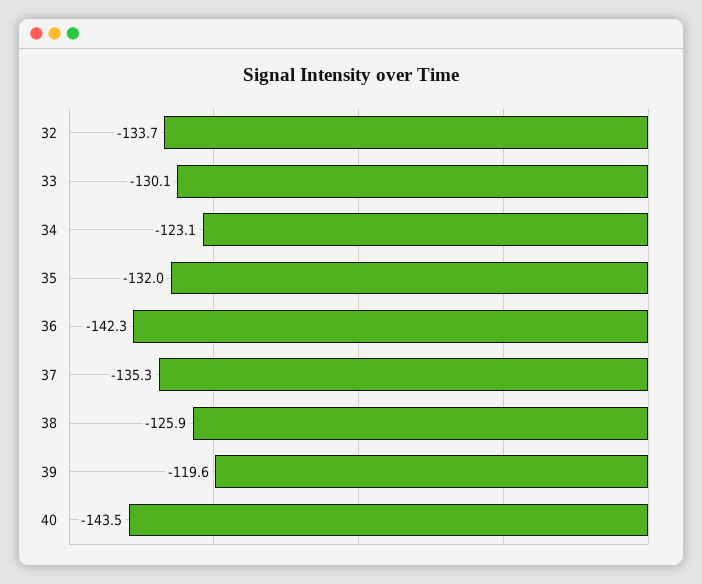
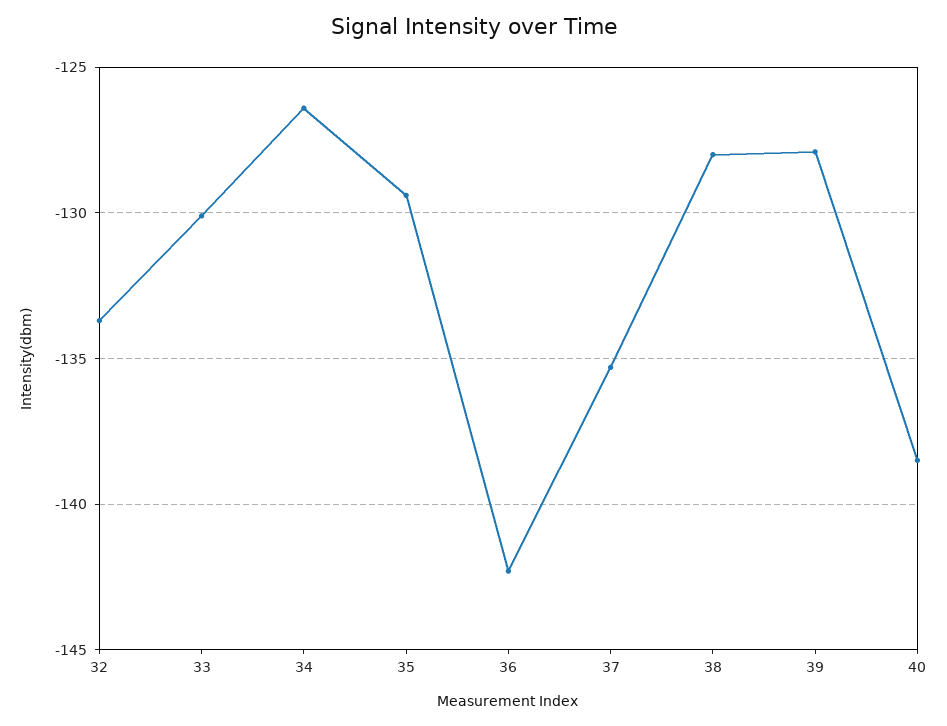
  {
    "32": -133.7,
    "33": -130.1,
-   "34": -123.1,
+   "34": -126.5,
-   "35": -132,
+   "35": -129.5,
    "36": -142.3,
    "37": -135.3,
-   "38": -125.9,
+   "38": -128,
-   "39": -119.6,
+   "39": -128,
-   "40": -143.5
+   "40": -138.5
  }

